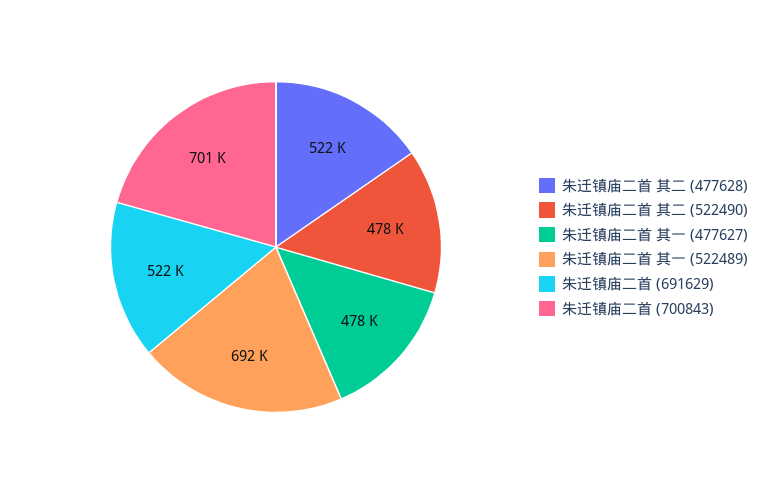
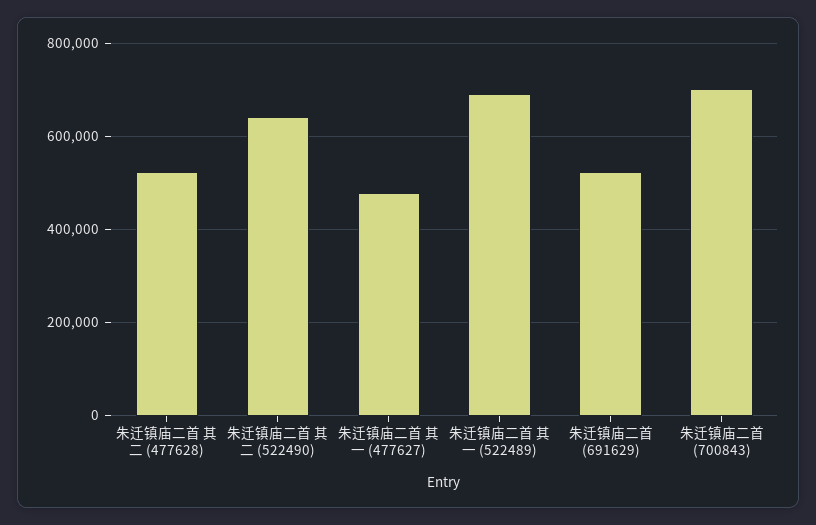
  {
    "朱迁镇庙二首 其二 (477628)": 522000,
-   "朱迁镇庙二首 其二 (522490)": 478000,
+   "朱迁镇庙二首 其二 (522490)": 640000,
    "朱迁镇庙二首 其一 (477627)": 478000,
    "朱迁镇庙二首 其一 (522489)": 692000,
    "朱迁镇庙二首 (691629)": 522000,
    "朱迁镇庙二首 (700843)": 701000
  }

